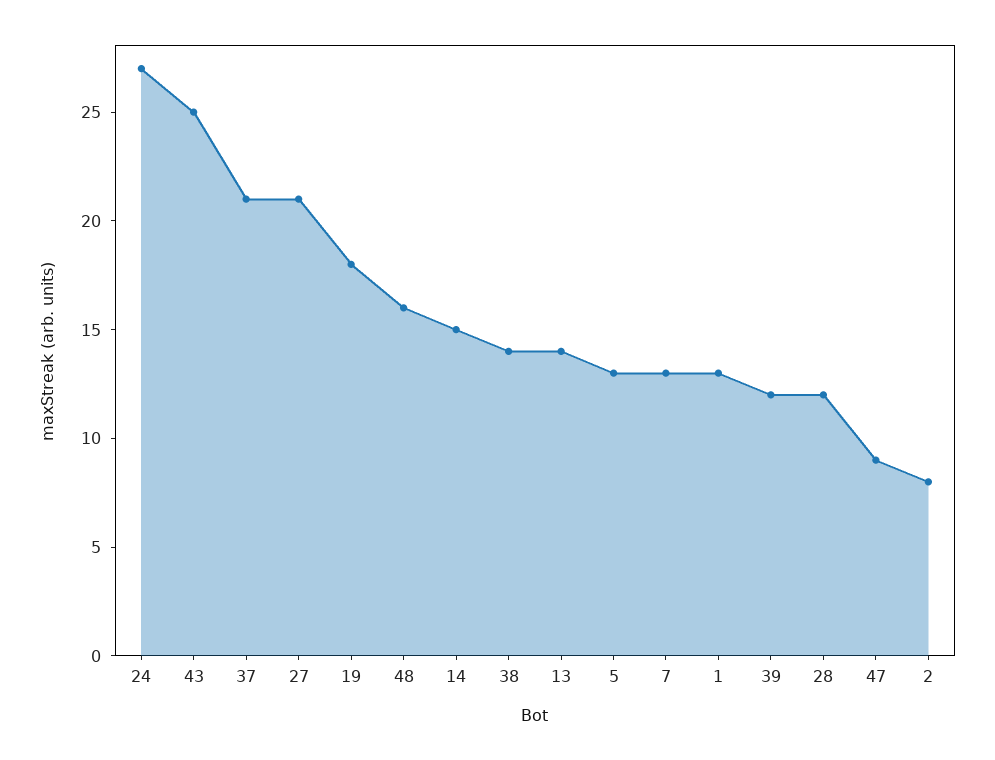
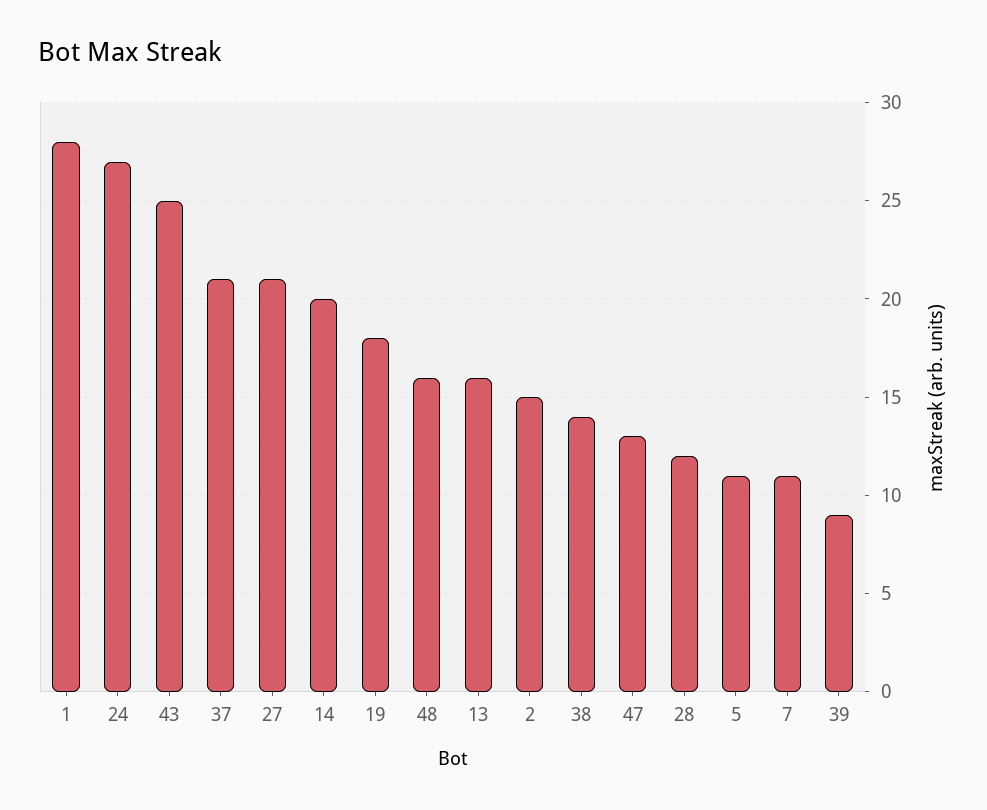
  {
    "24": 27,
    "43": 25,
    "37": 21,
    "27": 21,
    "19": 18,
    "48": 16,
-   "14": 15,
+   "14": 20,
    "38": 14,
-   "13": 14,
+   "13": 16,
-   "5": 13,
+   "5": 11,
-   "7": 13,
+   "7": 11,
-   "1": 13,
+   "1": 28,
-   "39": 12,
+   "39": 9,
    "28": 12,
-   "47": 9,
+   "47": 13,
-   "2": 8
+   "2": 15
  }

